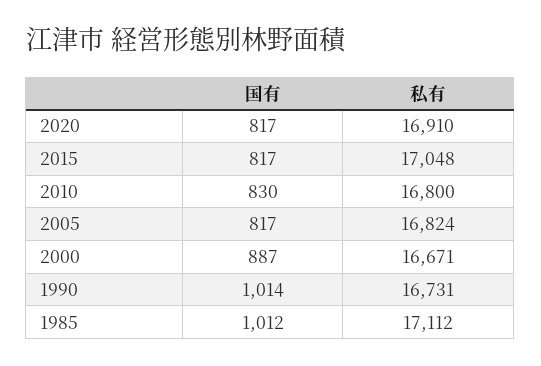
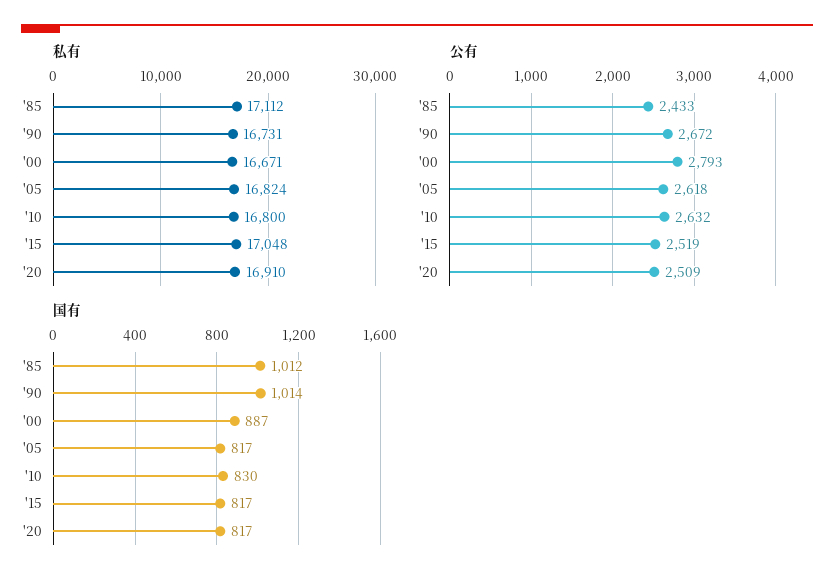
  {
    "国有": {
      "2020": 817,
      "2015": 817,
      "2010": 830,
      "2005": 817,
      "2000": 887,
      "1990": 1014,
      "1985": 1012
    },
    "私有": {
      "2020": 16910,
      "2015": 17048,
      "2010": 16800,
      "2005": 16824,
      "2000": 16671,
      "1990": 16731,
      "1985": 17112
-   }
+   },
+   "公有": {
+     "1985": 2433,
+     "1990": 2672,
+     "2000": 2793,
+     "2005": 2618,
+     "2010": 2632,
+     "2015": 2519,
+     "2020": 2509
+   }
  }

